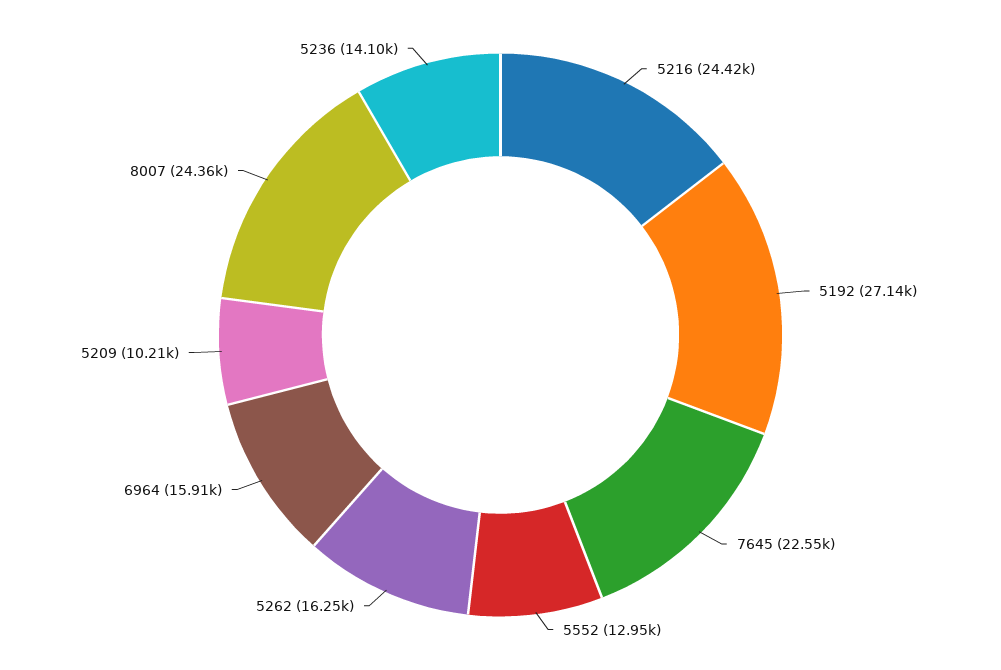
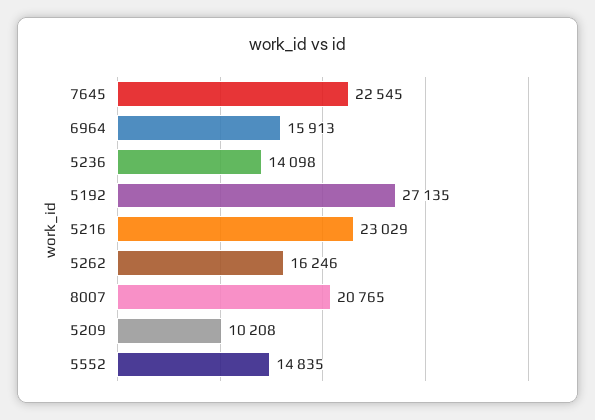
  {
-   "5216": 24420,
+   "5216": 23029,
    "5192": 27135,
    "7645": 22545,
-   "5552": 12950,
+   "5552": 14835,
    "5262": 16246,
    "6964": 15913,
    "5209": 10208,
-   "8007": 24360,
+   "8007": 20765,
    "5236": 14098
  }

